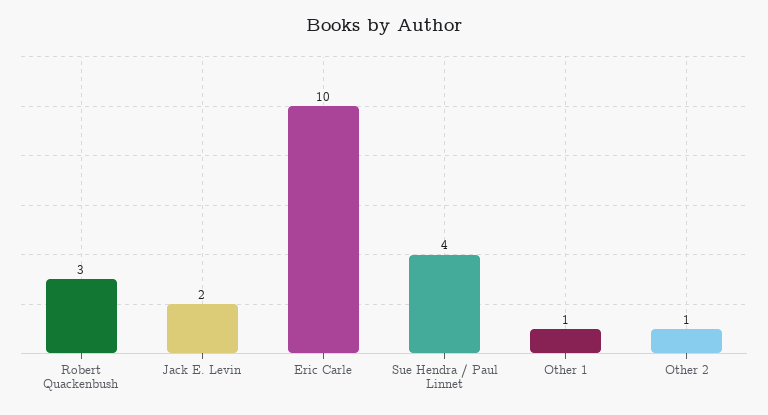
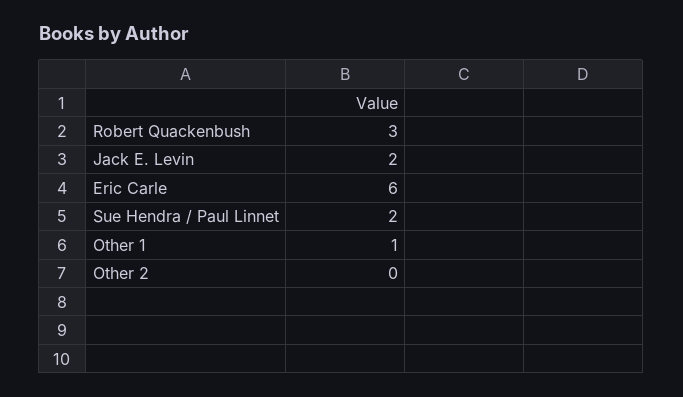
  {
    "Robert Quackenbush": 3,
    "Jack E. Levin": 2,
-   "Eric Carle": 10,
+   "Eric Carle": 6,
-   "Sue Hendra / Paul Linnet": 4,
+   "Sue Hendra / Paul Linnet": 2,
    "Other 1": 1,
-   "Other 2": 1
+   "Other 2": 0
  }

